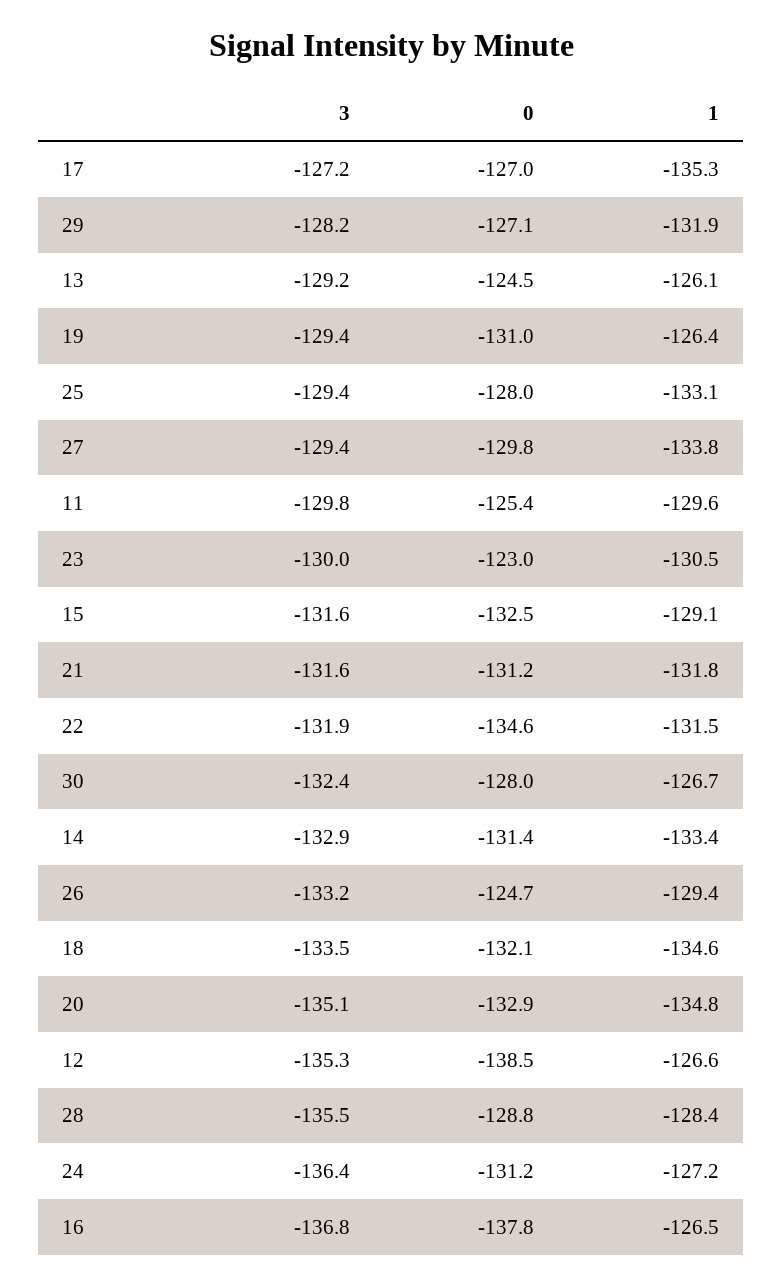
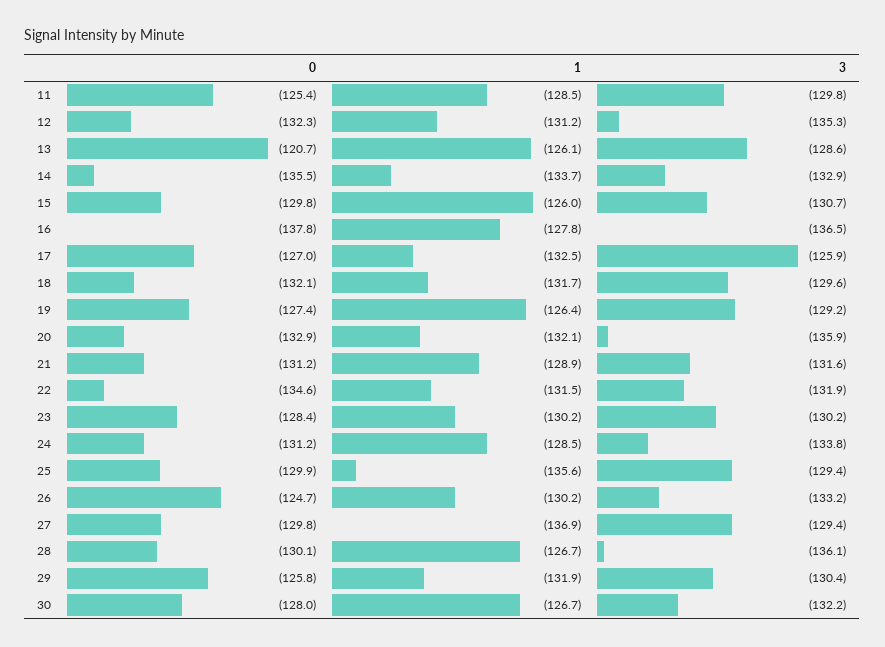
  {
    "3": {
-     "17": -127.2,
+     "17": -125.9,
-     "29": -128.2,
+     "29": -130.4,
-     "13": -129.2,
+     "13": -128.6,
-     "19": -129.4,
+     "19": -129.2,
      "25": -129.4,
      "27": -129.4,
      "11": -129.8,
-     "23": -130,
+     "23": -130.2,
-     "15": -131.6,
+     "15": -130.7,
      "21": -131.6,
      "22": -131.9,
-     "30": -132.4,
+     "30": -132.2,
      "14": -132.9,
      "26": -133.2,
-     "18": -133.5,
+     "18": -129.6,
-     "20": -135.1,
+     "20": -135.9,
      "12": -135.3,
-     "28": -135.5,
+     "28": -136.1,
-     "24": -136.4,
+     "24": -133.8,
-     "16": -136.8
+     "16": -136.5
    },
    "0": {
      "17": -127,
-     "29": -127.1,
+     "29": -125.8,
-     "13": -124.5,
+     "13": -120.7,
-     "19": -131,
+     "19": -127.4,
-     "25": -128,
+     "25": -129.9,
      "27": -129.8,
      "11": -125.4,
-     "23": -123,
+     "23": -128.4,
-     "15": -132.5,
+     "15": -129.8,
      "21": -131.2,
      "22": -134.6,
      "30": -128,
-     "14": -131.4,
+     "14": -135.5,
      "26": -124.7,
      "18": -132.1,
      "20": -132.9,
-     "12": -138.5,
+     "12": -132.3,
-     "28": -128.8,
+     "28": -130.1,
      "24": -131.2,
      "16": -137.8
    },
    "1": {
-     "17": -135.3,
+     "17": -132.5,
      "29": -131.9,
      "13": -126.1,
      "19": -126.4,
-     "25": -133.1,
+     "25": -135.6,
-     "27": -133.8,
+     "27": -136.9,
-     "11": -129.6,
+     "11": -128.5,
-     "23": -130.5,
+     "23": -130.2,
-     "15": -129.1,
+     "15": -126,
-     "21": -131.8,
+     "21": -128.9,
      "22": -131.5,
      "30": -126.7,
-     "14": -133.4,
+     "14": -133.7,
-     "26": -129.4,
+     "26": -130.2,
-     "18": -134.6,
+     "18": -131.7,
-     "20": -134.8,
+     "20": -132.1,
-     "12": -126.6,
+     "12": -131.2,
-     "28": -128.4,
+     "28": -126.7,
-     "24": -127.2,
+     "24": -128.5,
-     "16": -126.5
+     "16": -127.8
    }
  }

